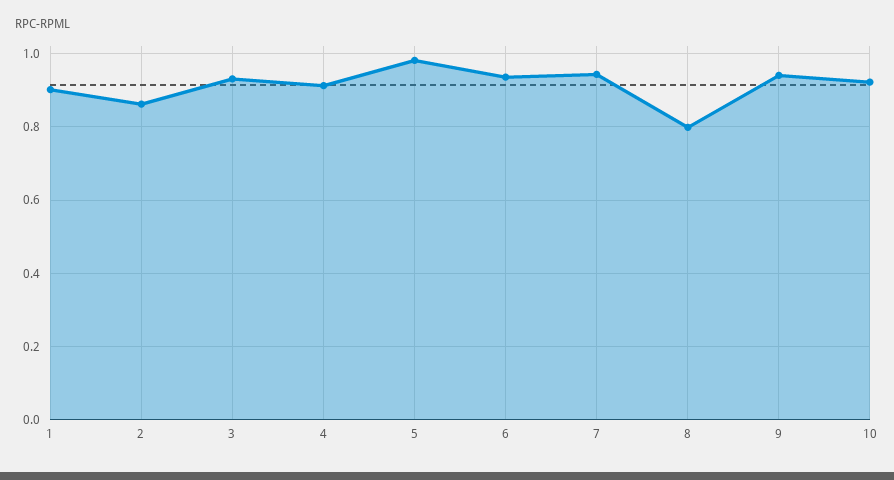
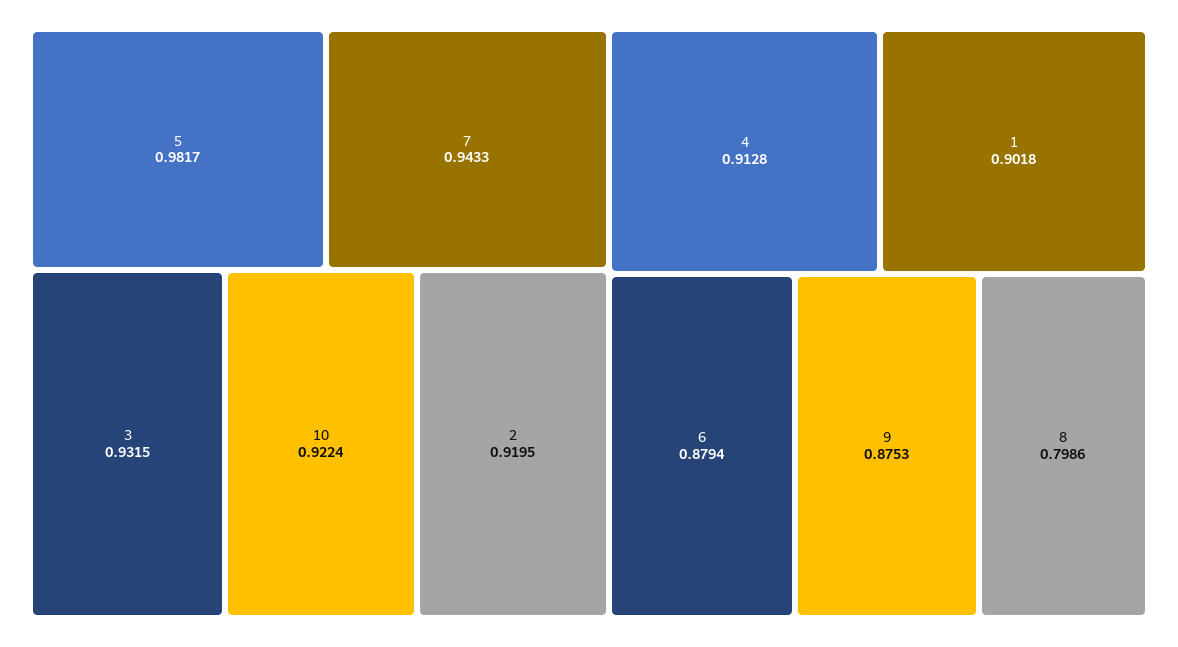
  {
    "1": 0.9018,
-   "2": 0.86,
+   "2": 0.9195,
    "3": 0.9315,
    "4": 0.9128,
    "5": 0.9817,
-   "6": 0.94,
+   "6": 0.8794,
    "7": 0.9433,
    "8": 0.7986,
-   "9": 0.94,
+   "9": 0.8753,
    "10": 0.9224
  }

